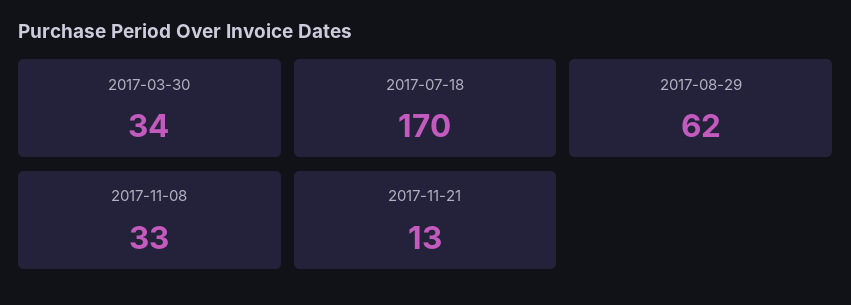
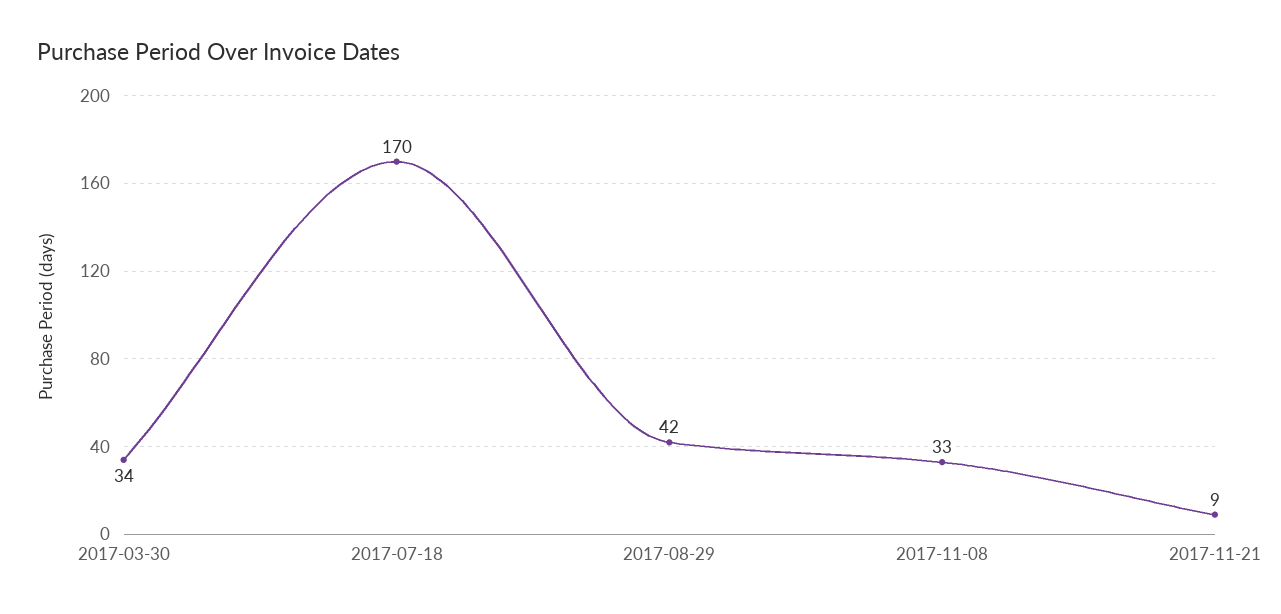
  {
    "2017-03-30": 34,
    "2017-07-18": 170,
-   "2017-08-29": 62,
+   "2017-08-29": 42,
    "2017-11-08": 33,
-   "2017-11-21": 13
+   "2017-11-21": 9
  }

